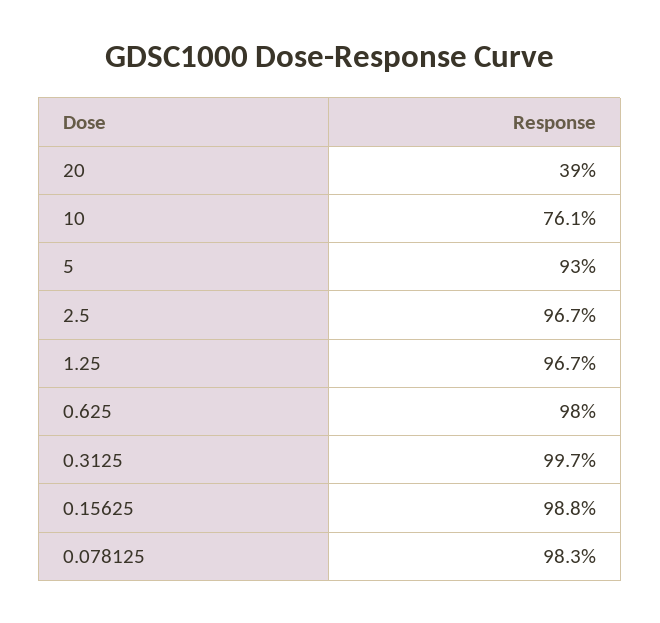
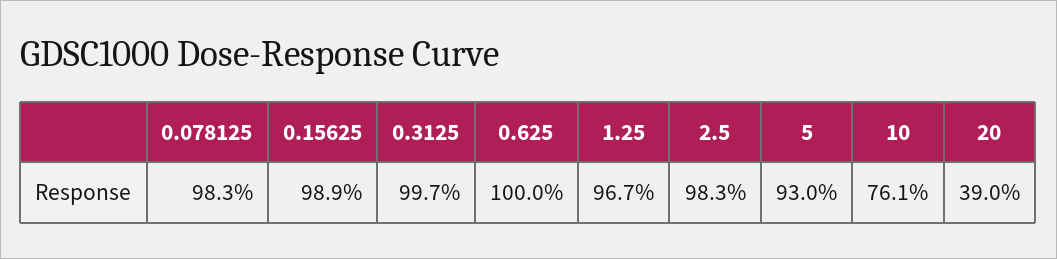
  {
    "20": 39,
    "10": 76.1,
    "5": 93,
-   "2.5": 96.7,
+   "2.5": 98.3,
    "1.25": 96.7,
-   "0.625": 98,
+   "0.625": 100,
    "0.3125": 99.7,
-   "0.15625": 98.8,
+   "0.15625": 98.9,
    "0.078125": 98.3
  }

